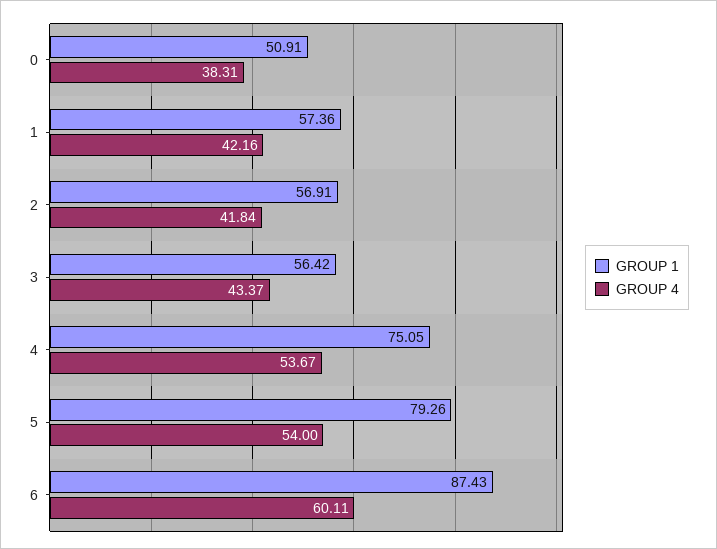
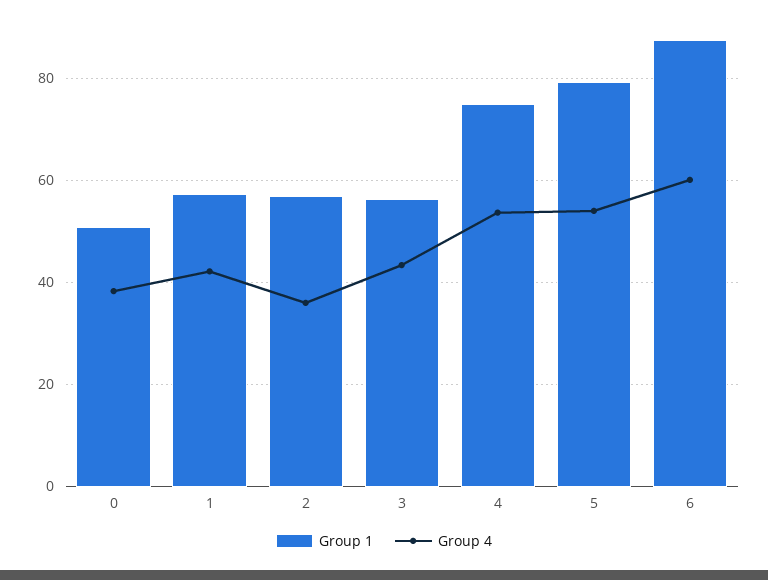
  {
    "GROUP 1": {
      "0": 50.91,
      "1": 57.36,
      "2": 56.91,
      "3": 56.42,
      "4": 75.05,
      "5": 79.26,
      "6": 87.43
    },
    "GROUP 4": {
      "0": 38.31,
      "1": 42.16,
-     "2": 41.84,
+     "2": 36,
      "3": 43.37,
      "4": 53.67,
      "5": 54,
      "6": 60.11
    }
  }

